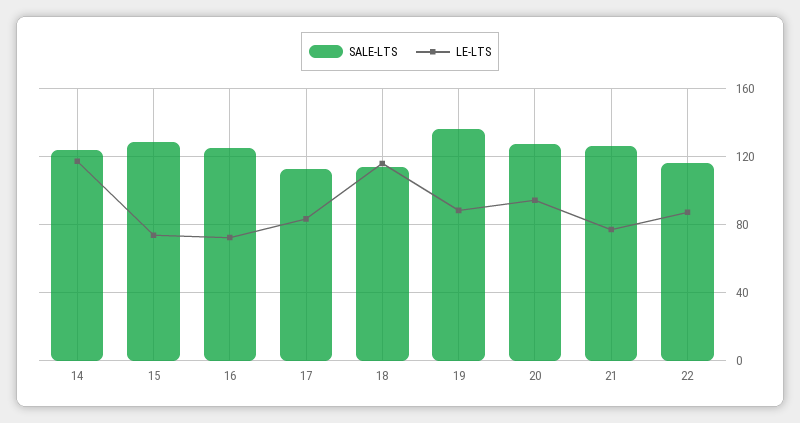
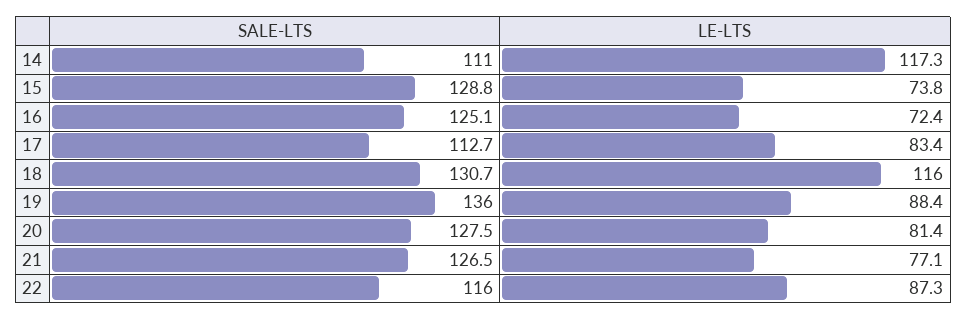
  {
    "SALE-LTS": {
-     "14": 125,
+     "14": 111,
      "15": 128.8,
      "16": 125.1,
      "17": 112.7,
-     "18": 115,
+     "18": 130.7,
      "19": 136,
      "20": 127.5,
      "21": 126.5,
      "22": 116
    },
    "LE-LTS": {
      "14": 117.3,
      "15": 73.8,
      "16": 72.4,
      "17": 83.4,
      "18": 116,
      "19": 88.4,
-     "20": 95,
+     "20": 81.4,
      "21": 77.1,
      "22": 87.3
    }
  }

